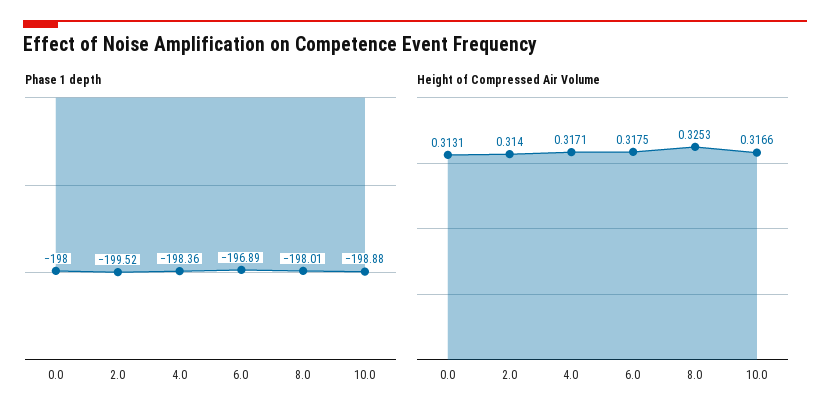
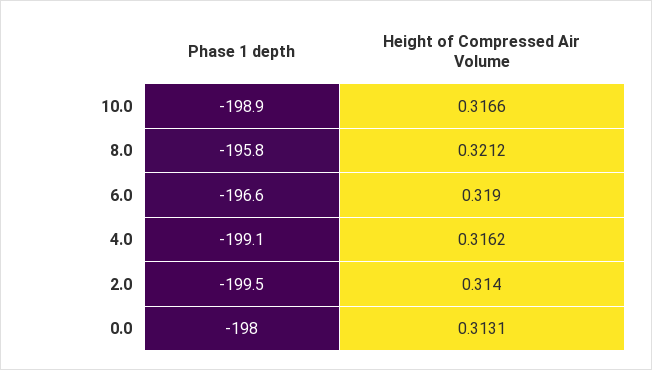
  {
    "Phase 1 depth": {
      "0.0": -198,
      "2.0": -199.52,
-     "4.0": -198.36,
+     "4.0": -199.1,
-     "6.0": -196.89,
+     "6.0": -196.6,
-     "8.0": -198.01,
+     "8.0": -195.8,
      "10.0": -198.88
    },
    "Height of Compressed Air Volume": {
      "0.0": 0.3131,
      "2.0": 0.314,
-     "4.0": 0.3171,
+     "4.0": 0.3162,
-     "6.0": 0.3175,
+     "6.0": 0.319,
-     "8.0": 0.3253,
+     "8.0": 0.3212,
      "10.0": 0.3166
    }
  }

